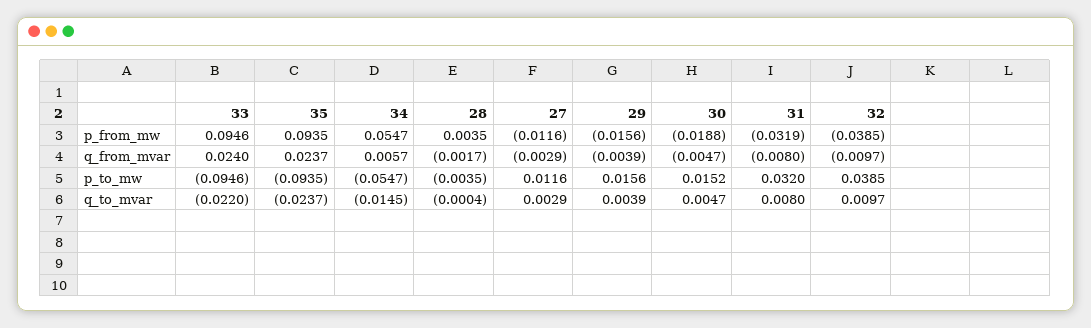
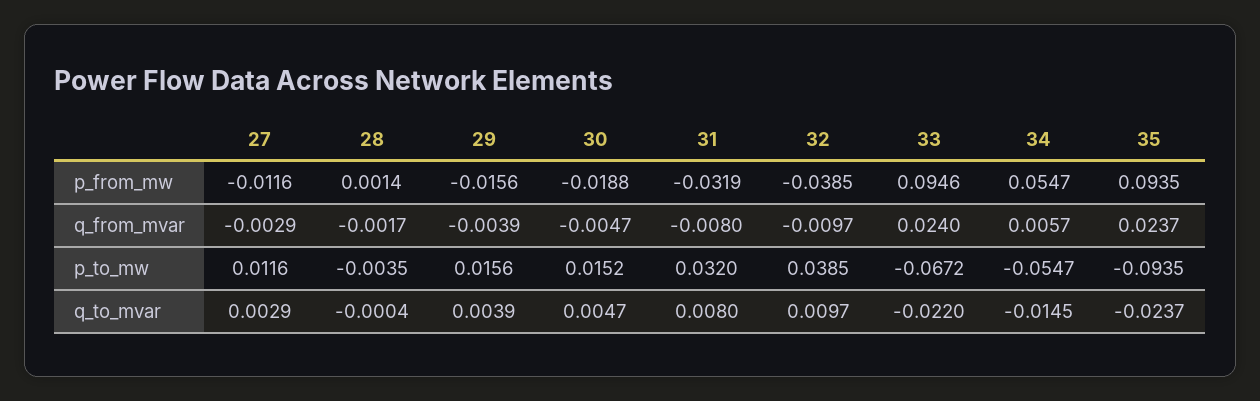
  {
    "33": {
      "p_from_mw": 0.0946,
      "q_from_mvar": 0.024,
-     "p_to_mw": -0.0946,
+     "p_to_mw": -0.0672,
      "q_to_mvar": -0.022
    },
    "35": {
      "p_from_mw": 0.0935,
      "q_from_mvar": 0.0237,
      "p_to_mw": -0.0935,
      "q_to_mvar": -0.0237
    },
    "34": {
      "p_from_mw": 0.0547,
      "q_from_mvar": 0.0057,
      "p_to_mw": -0.0547,
      "q_to_mvar": -0.0145
    },
    "28": {
-     "p_from_mw": 0.0035,
+     "p_from_mw": 0.0014,
      "q_from_mvar": -0.0017,
      "p_to_mw": -0.0035,
      "q_to_mvar": -0.0004
    },
    "27": {
      "p_from_mw": -0.0116,
      "q_from_mvar": -0.0029,
      "p_to_mw": 0.0116,
      "q_to_mvar": 0.0029
    },
    "29": {
      "p_from_mw": -0.0156,
      "q_from_mvar": -0.0039,
      "p_to_mw": 0.0156,
      "q_to_mvar": 0.0039
    },
    "30": {
      "p_from_mw": -0.0188,
      "q_from_mvar": -0.0047,
      "p_to_mw": 0.0152,
      "q_to_mvar": 0.0047
    },
    "31": {
      "p_from_mw": -0.0319,
      "q_from_mvar": -0.008,
      "p_to_mw": 0.032,
      "q_to_mvar": 0.008
    },
    "32": {
      "p_from_mw": -0.0385,
      "q_from_mvar": -0.0097,
      "p_to_mw": 0.0385,
      "q_to_mvar": 0.0097
    }
  }

